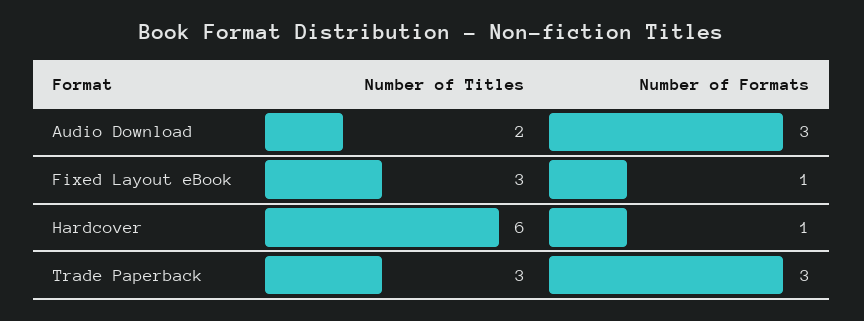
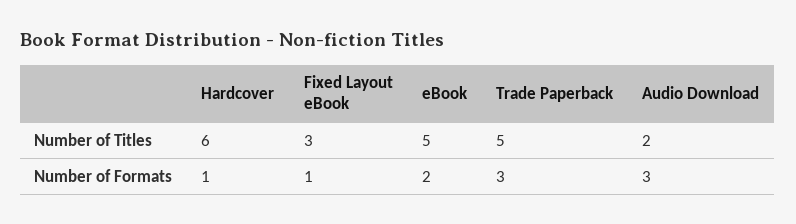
  {
    "Number of Titles": {
      "Audio Download": 2,
      "Fixed Layout eBook": 3,
      "Hardcover": 6,
-     "Trade Paperback": 3
+     "Trade Paperback": 5,
+     "eBook": 5
    },
    "Number of Formats": {
      "Audio Download": 3,
      "Fixed Layout eBook": 1,
      "Hardcover": 1,
-     "Trade Paperback": 3
+     "Trade Paperback": 3,
+     "eBook": 2
    }
  }

